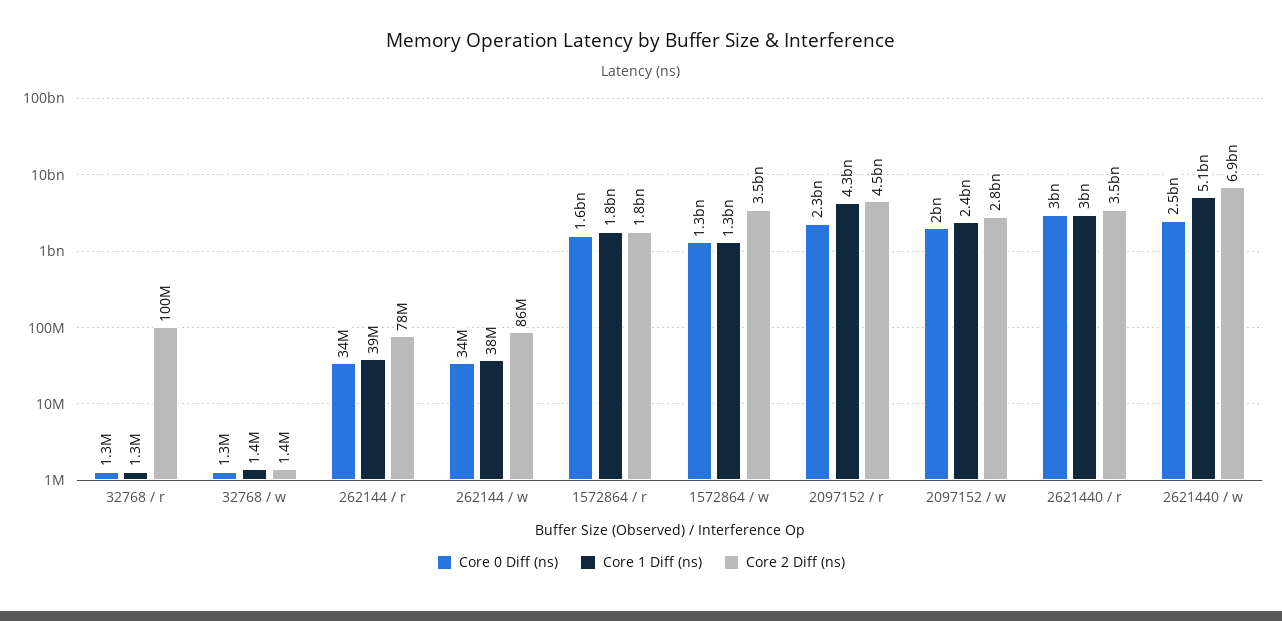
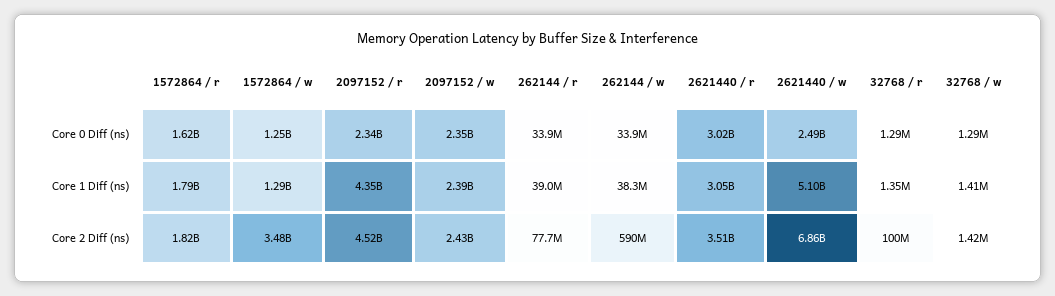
  {
    "Core 0 Diff (ns)": {
      "32768 / r": 1290000,
      "32768 / w": 1290000,
      "262144 / r": 33900000,
      "262144 / w": 33900000,
      "1572864 / r": 1620000000,
      "1572864 / w": 1250000000,
      "2097152 / r": 2340000000,
-     "2097152 / w": 2000000000,
+     "2097152 / w": 2350000000,
      "2621440 / r": 3020000000,
      "2621440 / w": 2490000000
    },
    "Core 1 Diff (ns)": {
      "32768 / r": 1350000,
      "32768 / w": 1410000,
      "262144 / r": 39000000,
      "262144 / w": 38300000,
      "1572864 / r": 1790000000,
      "1572864 / w": 1290000000,
      "2097152 / r": 4350000000,
      "2097152 / w": 2390000000,
      "2621440 / r": 3050000000,
      "2621440 / w": 5100000000
    },
    "Core 2 Diff (ns)": {
      "32768 / r": 100000000,
      "32768 / w": 1420000,
      "262144 / r": 77700000,
-     "262144 / w": 86000000,
+     "262144 / w": 590000000,
      "1572864 / r": 1820000000,
      "1572864 / w": 3480000000,
      "2097152 / r": 4520000000,
-     "2097152 / w": 2800000000,
+     "2097152 / w": 2430000000,
      "2621440 / r": 3510000000,
      "2621440 / w": 6860000000
    }
  }

